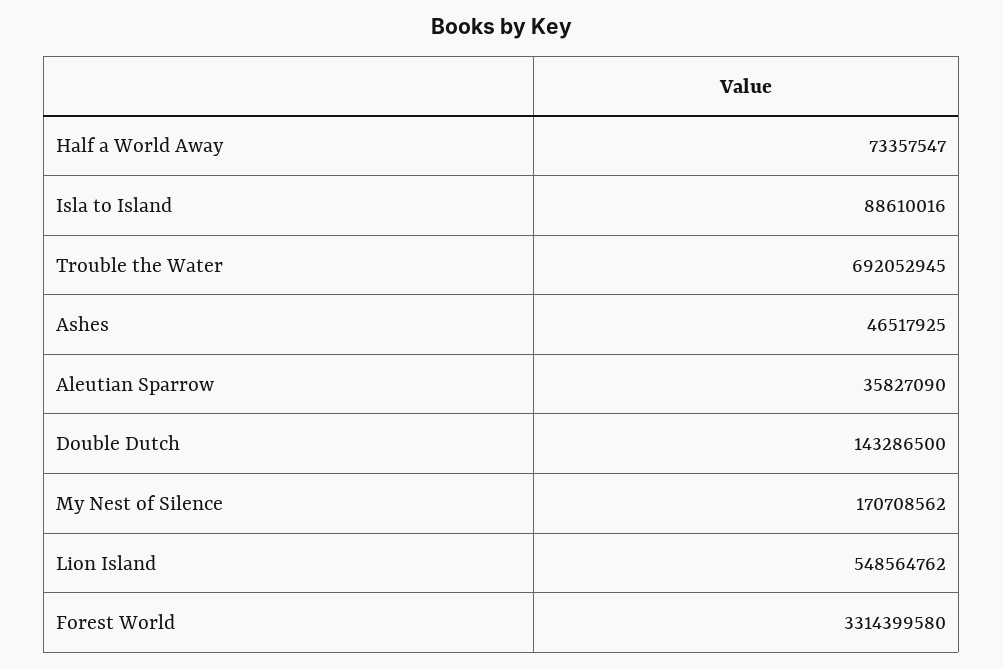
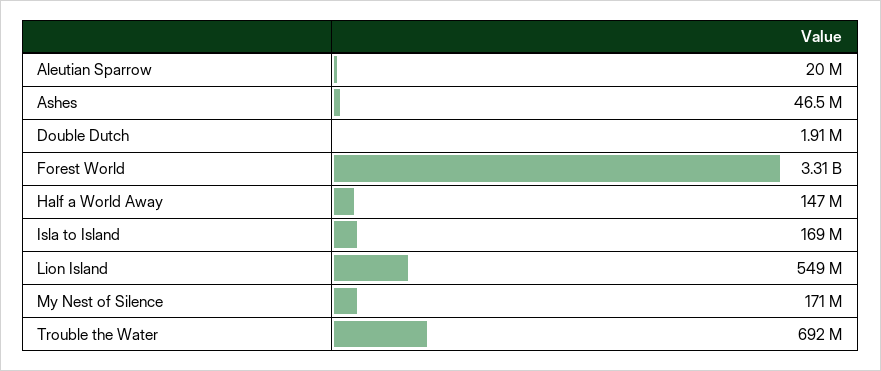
  {
-   "Half a World Away": 73357547,
+   "Half a World Away": 147000000,
-   "Isla to Island": 88610016,
+   "Isla to Island": 169000000,
    "Trouble the Water": 692052945,
    "Ashes": 46517925,
-   "Aleutian Sparrow": 35827090,
+   "Aleutian Sparrow": 20000000,
-   "Double Dutch": 143286500,
+   "Double Dutch": 1910000,
    "My Nest of Silence": 170708562,
    "Lion Island": 548564762,
    "Forest World": 3314399580
  }

